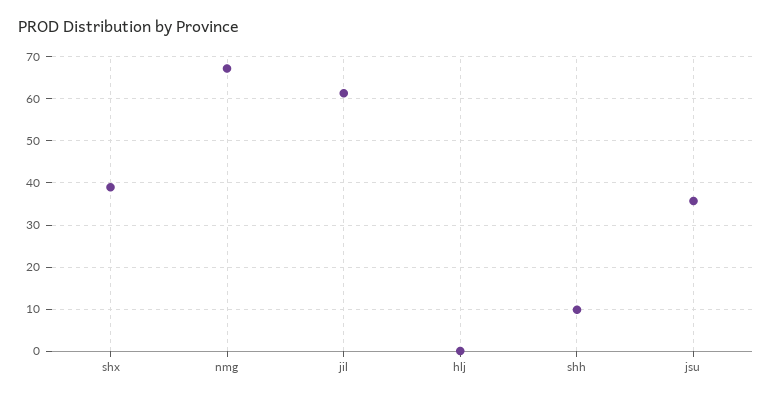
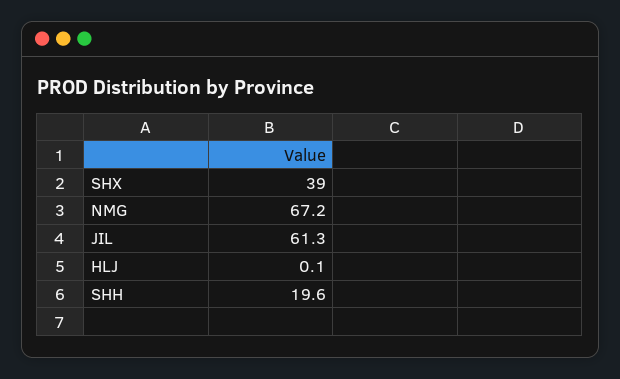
  {
    "shx": 39,
    "nmg": 67.2,
    "jil": 61.3,
    "hlj": 0.1,
-   "shh": 10,
+   "shh": 19.6
-   "jsu": 36
  }

